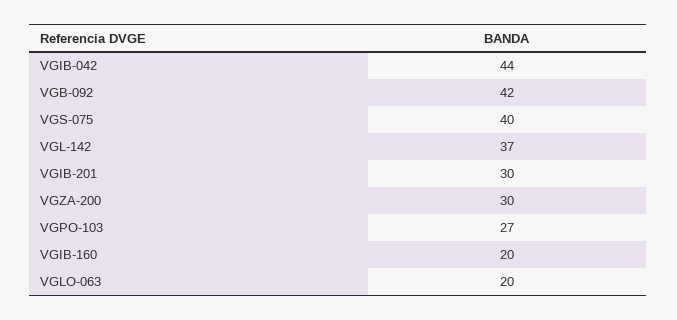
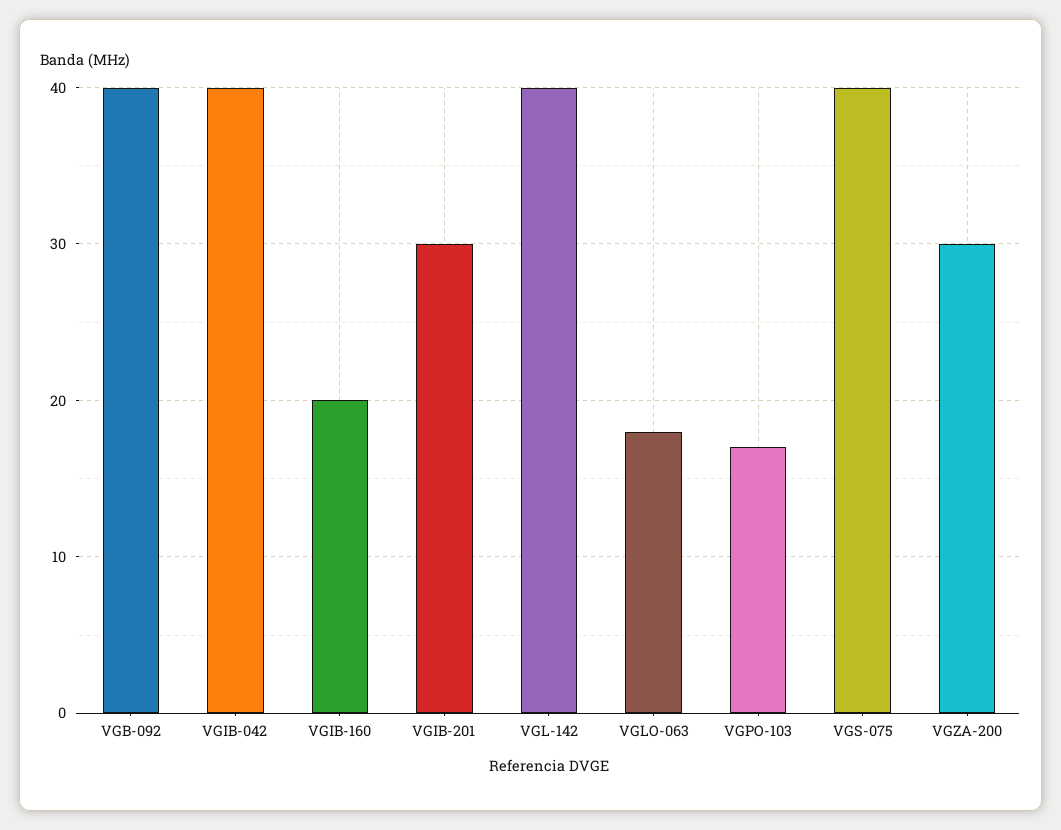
  {
-   "VGIB-042": 44,
+   "VGIB-042": 40,
-   "VGB-092": 42,
+   "VGB-092": 40,
    "VGS-075": 40,
-   "VGL-142": 37,
+   "VGL-142": 40,
    "VGIB-201": 30,
    "VGZA-200": 30,
-   "VGPO-103": 27,
+   "VGPO-103": 17,
    "VGIB-160": 20,
-   "VGLO-063": 20
+   "VGLO-063": 18
  }

